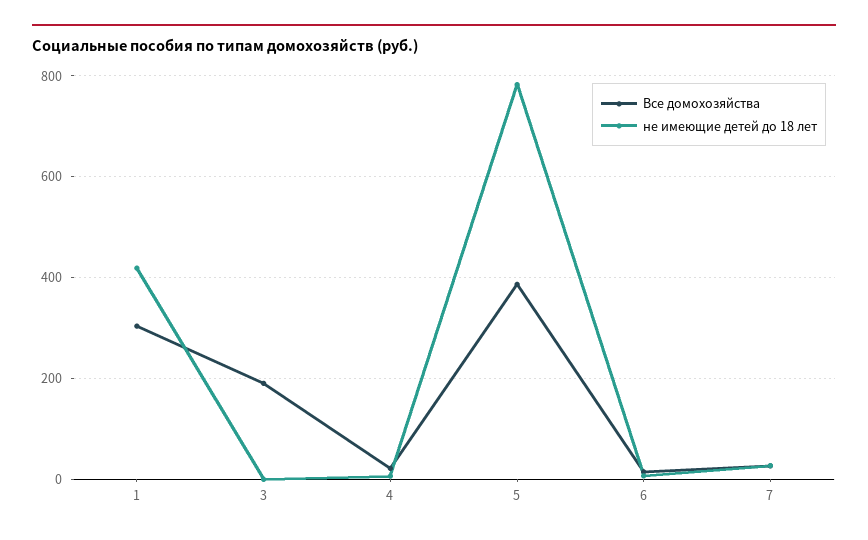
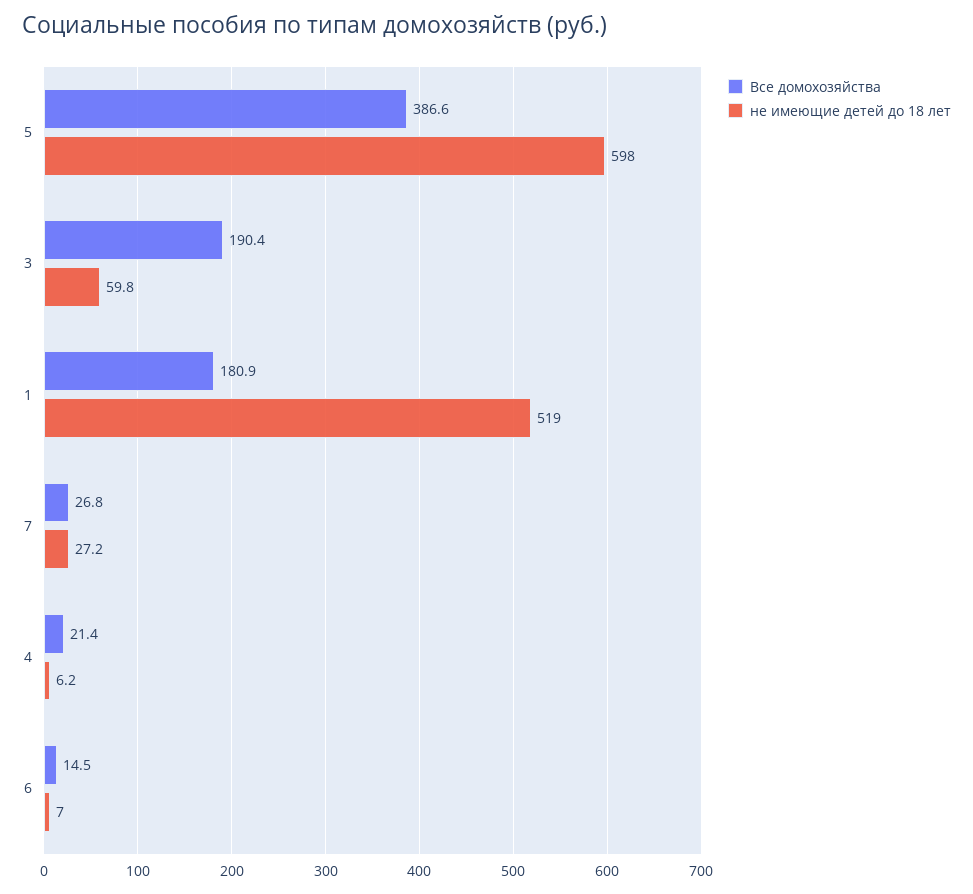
  {
    "Все домохозяйства": {
-     "1": 300,
+     "1": 180.9,
      "3": 190.4,
      "4": 21.4,
      "5": 386.6,
      "6": 14.5,
      "7": 26.8
    },
    "не имеющие детей до 18 лет": {
-     "1": 420,
+     "1": 519,
-     "3": 0,
+     "3": 59.8,
      "4": 6.2,
-     "5": 780,
+     "5": 598,
      "6": 7,
      "7": 27.2
    }
  }

